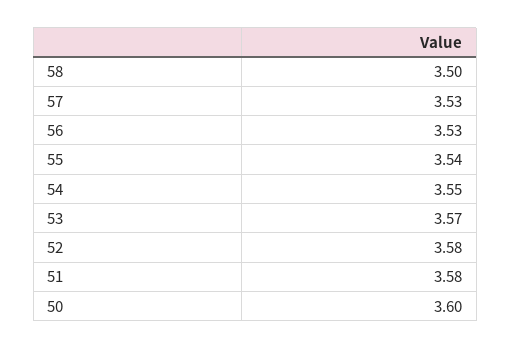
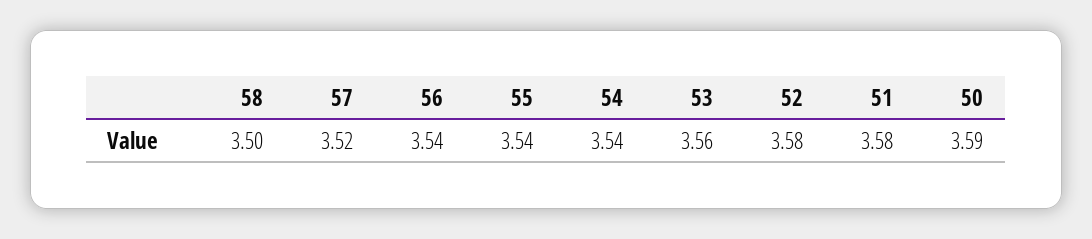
  {
    "58": 3.5,
-   "57": 3.53,
+   "57": 3.52,
-   "56": 3.53,
+   "56": 3.54,
    "55": 3.54,
-   "54": 3.55,
+   "54": 3.54,
-   "53": 3.57,
+   "53": 3.56,
    "52": 3.58,
    "51": 3.58,
-   "50": 3.6
+   "50": 3.59
  }

